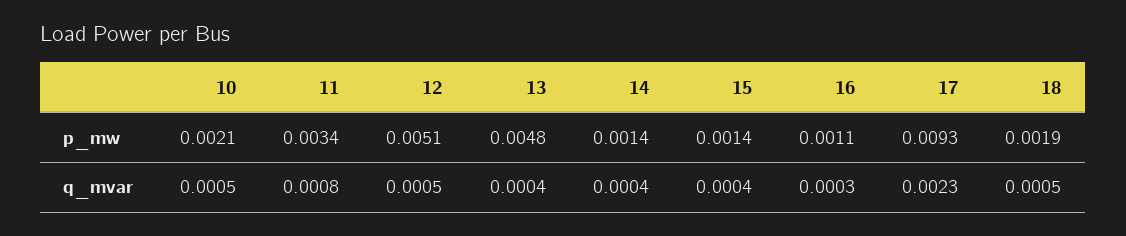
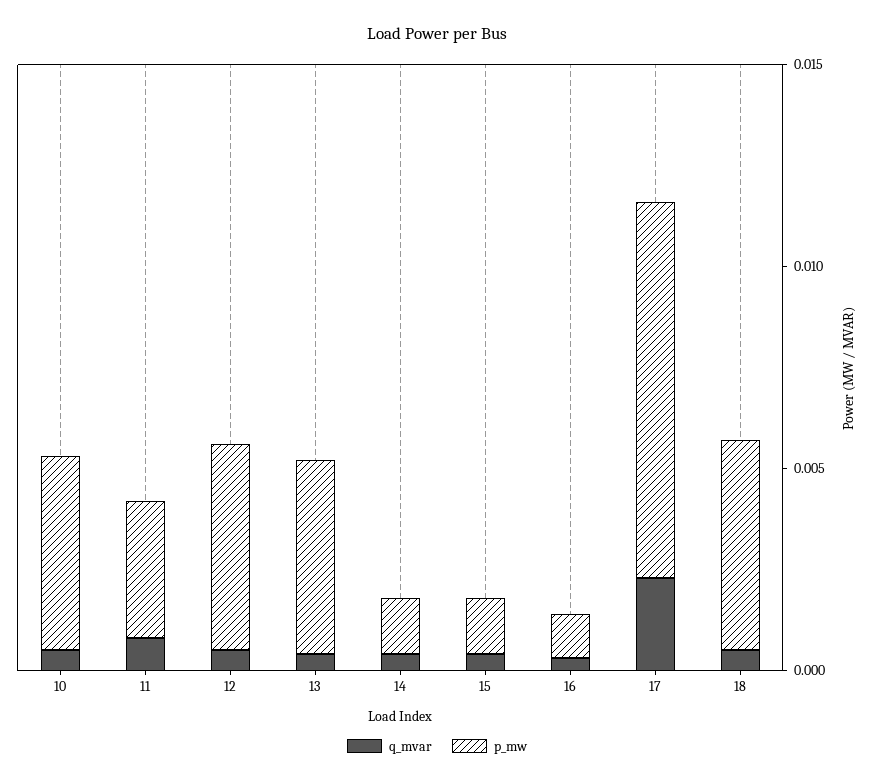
  {
    "p_mw": {
-     "10": 0.0021,
+     "10": 0.005,
      "11": 0.0034,
      "12": 0.0051,
      "13": 0.0048,
      "14": 0.0014,
      "15": 0.0014,
      "16": 0.0011,
      "17": 0.0093,
-     "18": 0.0019
+     "18": 0.005
    },
    "q_mvar": {
      "10": 0.0005,
      "11": 0.0008,
      "12": 0.0005,
      "13": 0.0004,
      "14": 0.0004,
      "15": 0.0004,
      "16": 0.0003,
      "17": 0.0023,
      "18": 0.0005
    }
  }

